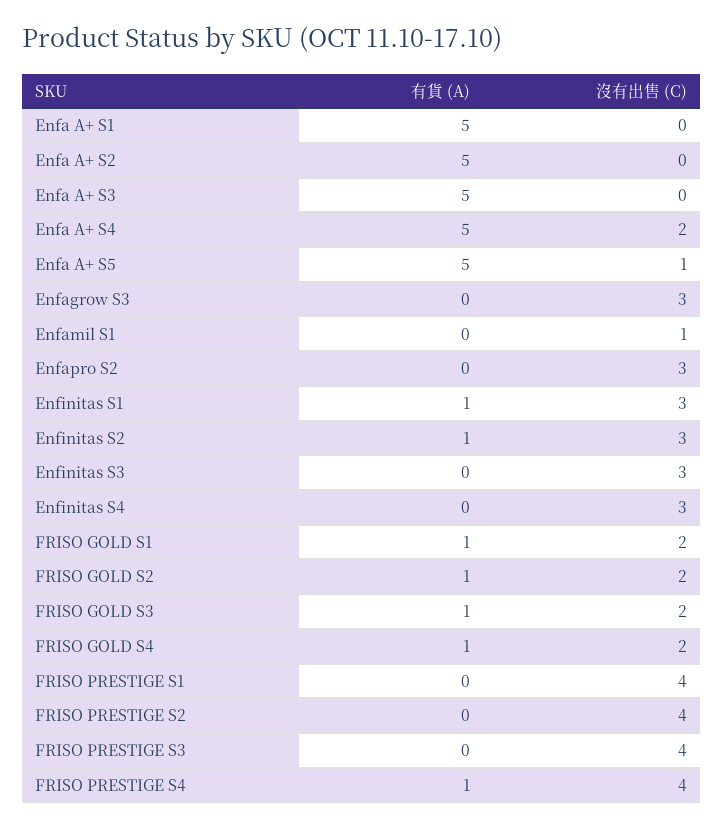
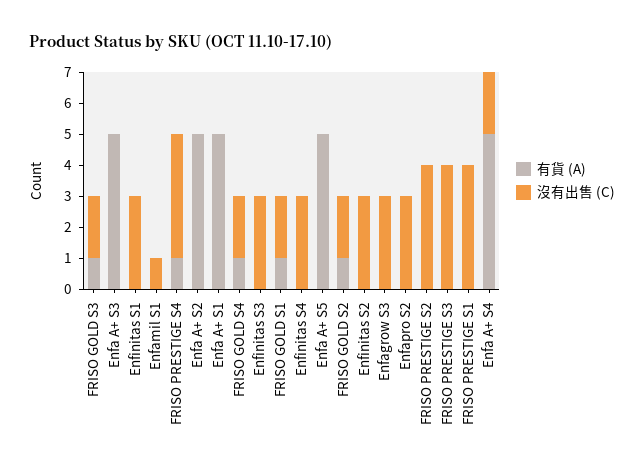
  {
    "有貨 (A)": {
      "Enfa A+ S1": 5,
      "Enfa A+ S2": 5,
      "Enfa A+ S3": 5,
      "Enfa A+ S4": 5,
      "Enfa A+ S5": 5,
      "Enfagrow S3": 0,
      "Enfamil S1": 0,
      "Enfapro S2": 0,
-     "Enfinitas S1": 1,
+     "Enfinitas S1": 0,
-     "Enfinitas S2": 1,
+     "Enfinitas S2": 0,
      "Enfinitas S3": 0,
      "Enfinitas S4": 0,
      "FRISO GOLD S1": 1,
      "FRISO GOLD S2": 1,
      "FRISO GOLD S3": 1,
      "FRISO GOLD S4": 1,
      "FRISO PRESTIGE S1": 0,
      "FRISO PRESTIGE S2": 0,
      "FRISO PRESTIGE S3": 0,
      "FRISO PRESTIGE S4": 1
    },
    "沒有出售 (C)": {
      "Enfa A+ S1": 0,
      "Enfa A+ S2": 0,
      "Enfa A+ S3": 0,
      "Enfa A+ S4": 2,
-     "Enfa A+ S5": 1,
+     "Enfa A+ S5": 0,
      "Enfagrow S3": 3,
      "Enfamil S1": 1,
      "Enfapro S2": 3,
      "Enfinitas S1": 3,
      "Enfinitas S2": 3,
      "Enfinitas S3": 3,
      "Enfinitas S4": 3,
      "FRISO GOLD S1": 2,
      "FRISO GOLD S2": 2,
      "FRISO GOLD S3": 2,
      "FRISO GOLD S4": 2,
      "FRISO PRESTIGE S1": 4,
      "FRISO PRESTIGE S2": 4,
      "FRISO PRESTIGE S3": 4,
      "FRISO PRESTIGE S4": 4
    }
  }

